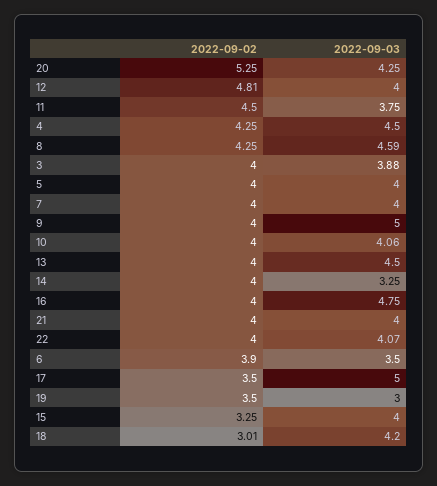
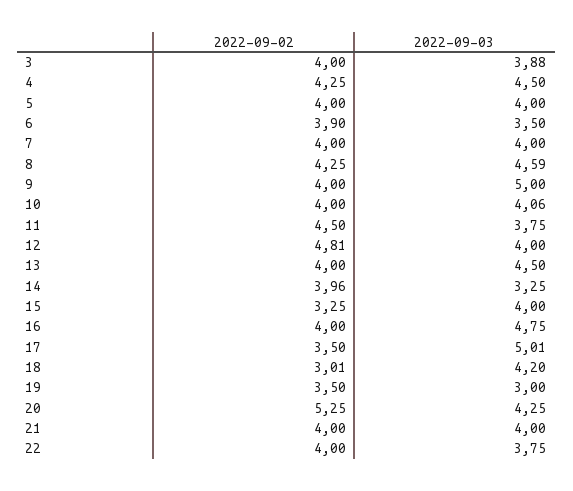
  {
    "2022-09-02": {
      "20": 5.25,
      "12": 4.81,
      "11": 4.5,
      "4": 4.25,
      "8": 4.25,
      "3": 4,
      "5": 4,
      "7": 4,
      "9": 4,
      "10": 4,
      "13": 4,
-     "14": 4,
+     "14": 3.96,
      "16": 4,
      "21": 4,
      "22": 4,
      "6": 3.9,
      "17": 3.5,
      "19": 3.5,
      "15": 3.25,
      "18": 3.01
    },
    "2022-09-03": {
      "20": 4.25,
      "12": 4,
      "11": 3.75,
      "4": 4.5,
      "8": 4.59,
      "3": 3.88,
      "5": 4,
      "7": 4,
      "9": 5,
      "10": 4.06,
      "13": 4.5,
      "14": 3.25,
      "16": 4.75,
      "21": 4,
-     "22": 4.07,
+     "22": 3.75,
      "6": 3.5,
-     "17": 5,
+     "17": 5.01,
      "19": 3,
      "15": 4,
      "18": 4.2
    }
  }

